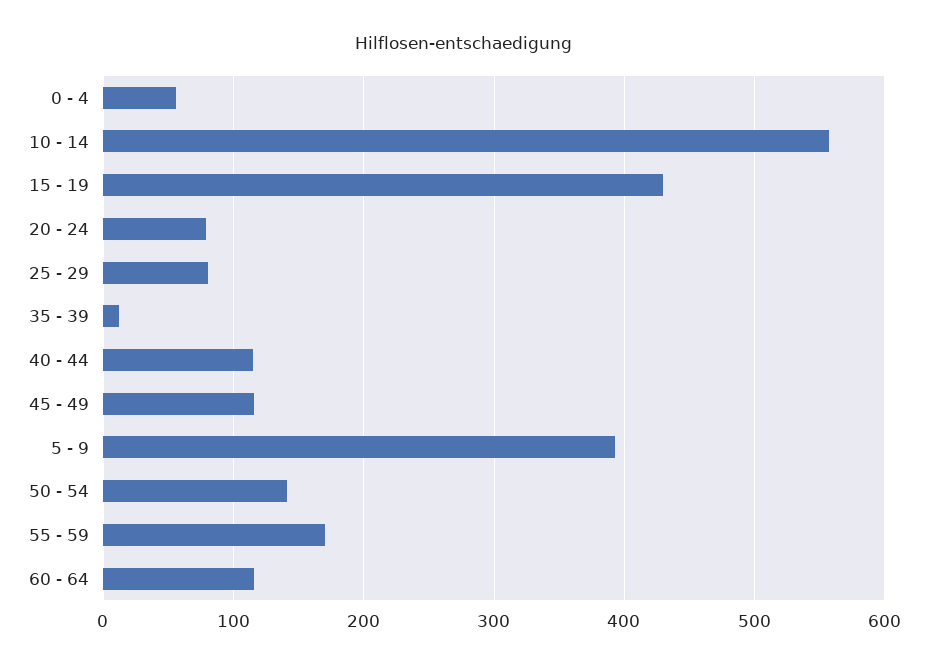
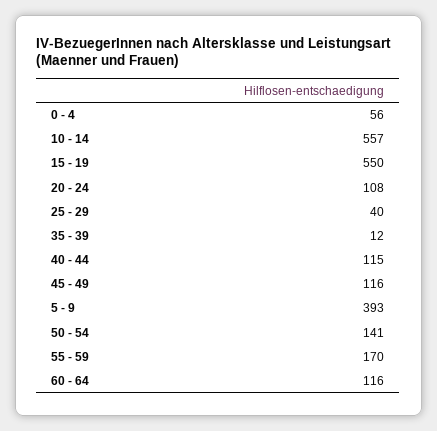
  {
    "0 - 4": 56,
    "10 - 14": 557,
-   "15 - 19": 430,
+   "15 - 19": 550,
-   "20 - 24": 80,
+   "20 - 24": 108,
-   "25 - 29": 80,
+   "25 - 29": 40,
    "35 - 39": 12,
    "40 - 44": 115,
    "45 - 49": 116,
    "5 - 9": 393,
    "50 - 54": 141,
    "55 - 59": 170,
    "60 - 64": 116
  }

